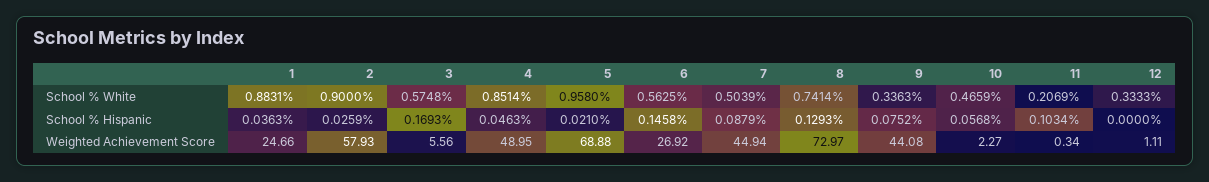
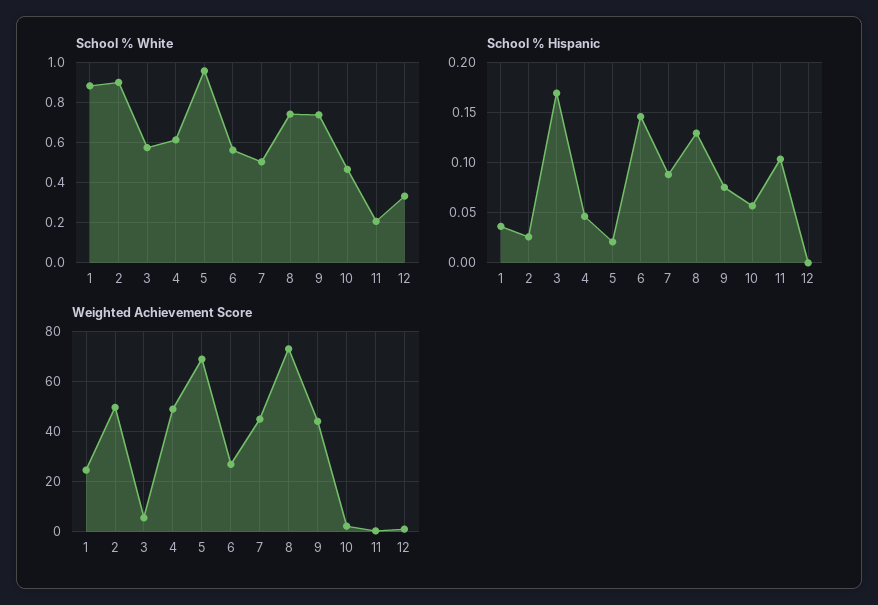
  {
    "School % White": {
      "1": 0.8831,
      "2": 0.9,
      "3": 0.5748,
-     "4": 0.8514,
+     "4": 0.6,
      "5": 0.958,
      "6": 0.5625,
      "7": 0.5039,
      "8": 0.7414,
-     "9": 0.3363,
+     "9": 0.75,
      "10": 0.4659,
      "11": 0.2069,
      "12": 0.3333
    },
    "School % Hispanic": {
      "1": 0.0363,
      "2": 0.0259,
      "3": 0.1693,
      "4": 0.0463,
      "5": 0.021,
      "6": 0.1458,
      "7": 0.0879,
      "8": 0.1293,
      "9": 0.0752,
      "10": 0.0568,
      "11": 0.1034,
      "12": 0
    },
    "Weighted Achievement Score": {
      "1": 24.66,
-     "2": 57.93,
+     "2": 50,
      "3": 5.56,
      "4": 48.95,
      "5": 68.88,
      "6": 26.92,
      "7": 44.94,
      "8": 72.97,
      "9": 44.08,
      "10": 2.27,
      "11": 0.34,
      "12": 1.11
    }
  }

